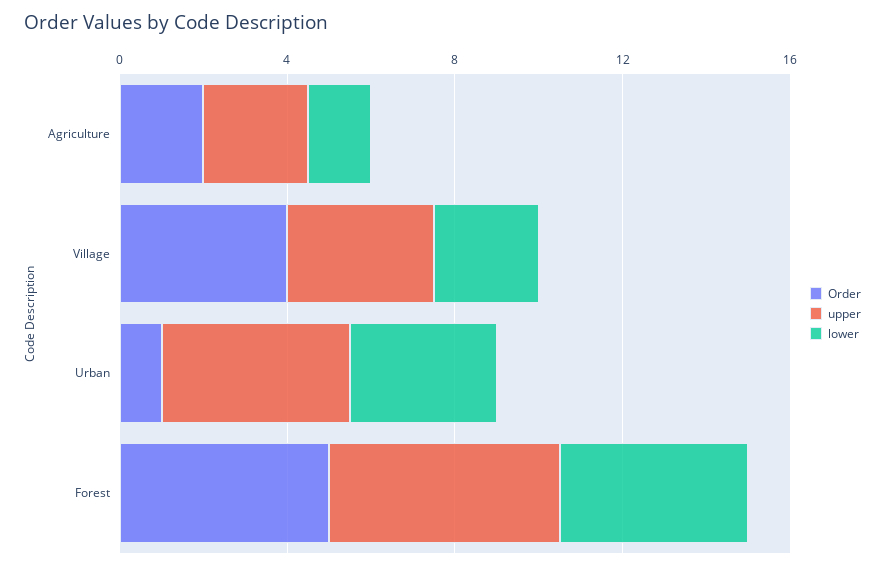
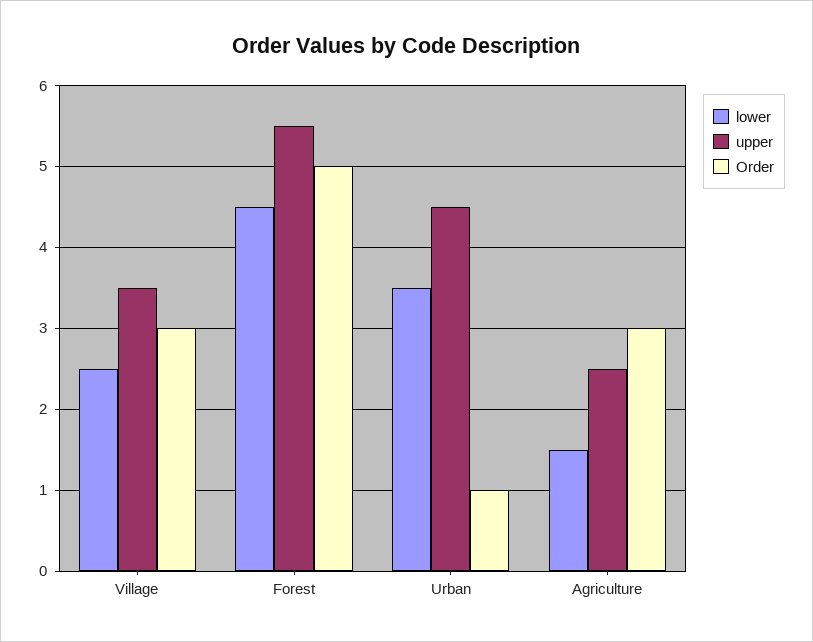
  {
    "Order": {
-     "Agriculture": 2,
+     "Agriculture": 3,
-     "Village": 4,
+     "Village": 3,
      "Urban": 1,
      "Forest": 5
    },
    "upper": {
      "Agriculture": 2.5,
      "Village": 3.5,
      "Urban": 4.5,
      "Forest": 5.5
    },
    "lower": {
      "Agriculture": 1.5,
      "Village": 2.5,
      "Urban": 3.5,
      "Forest": 4.5
    }
  }

